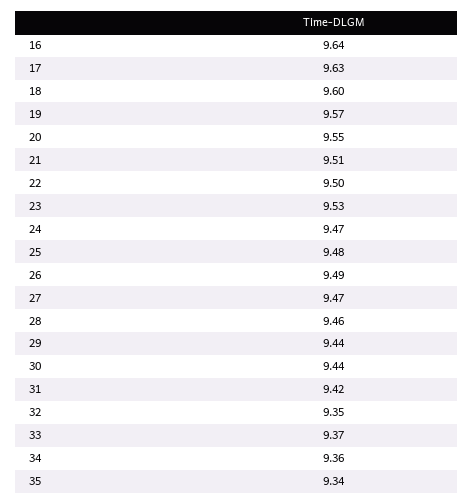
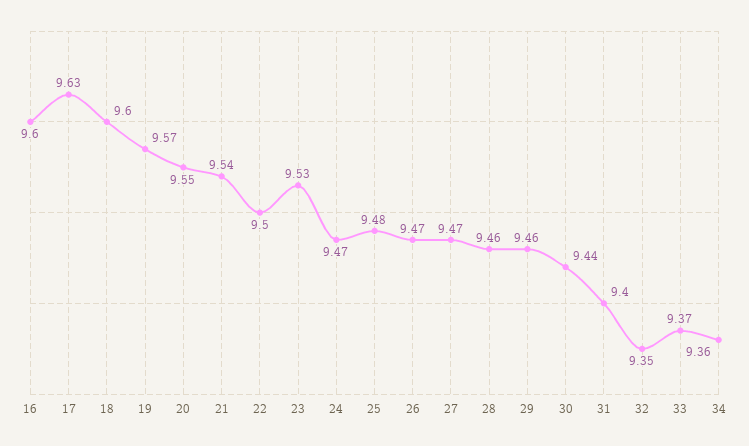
  {
-   "16": 9.64,
+   "16": 9.6,
    "17": 9.63,
    "18": 9.6,
    "19": 9.57,
    "20": 9.55,
-   "21": 9.51,
+   "21": 9.54,
    "22": 9.5,
    "23": 9.53,
    "24": 9.47,
    "25": 9.48,
-   "26": 9.49,
+   "26": 9.47,
    "27": 9.47,
    "28": 9.46,
-   "29": 9.44,
+   "29": 9.46,
    "30": 9.44,
-   "31": 9.42,
+   "31": 9.4,
    "32": 9.35,
    "33": 9.37,
-   "34": 9.36,
+   "34": 9.36
-   "35": 9.34
  }

